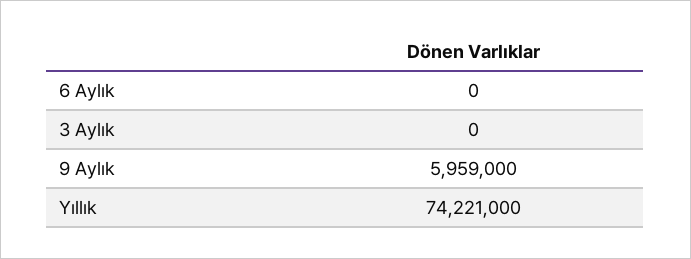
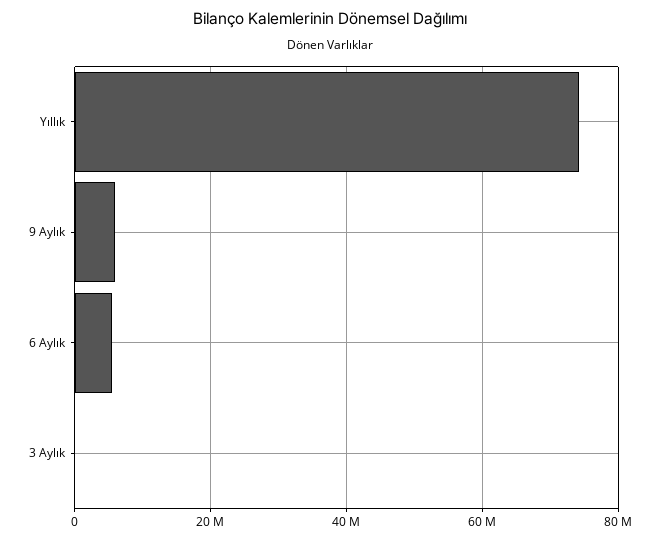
  {
-   "6 Aylık": 0,
+   "6 Aylık": 6000000,
    "3 Aylık": 0,
    "9 Aylık": 5959000,
    "Yıllık": 74221000
  }

